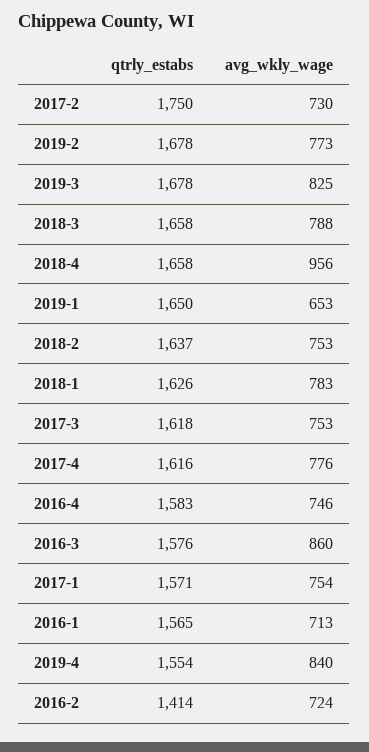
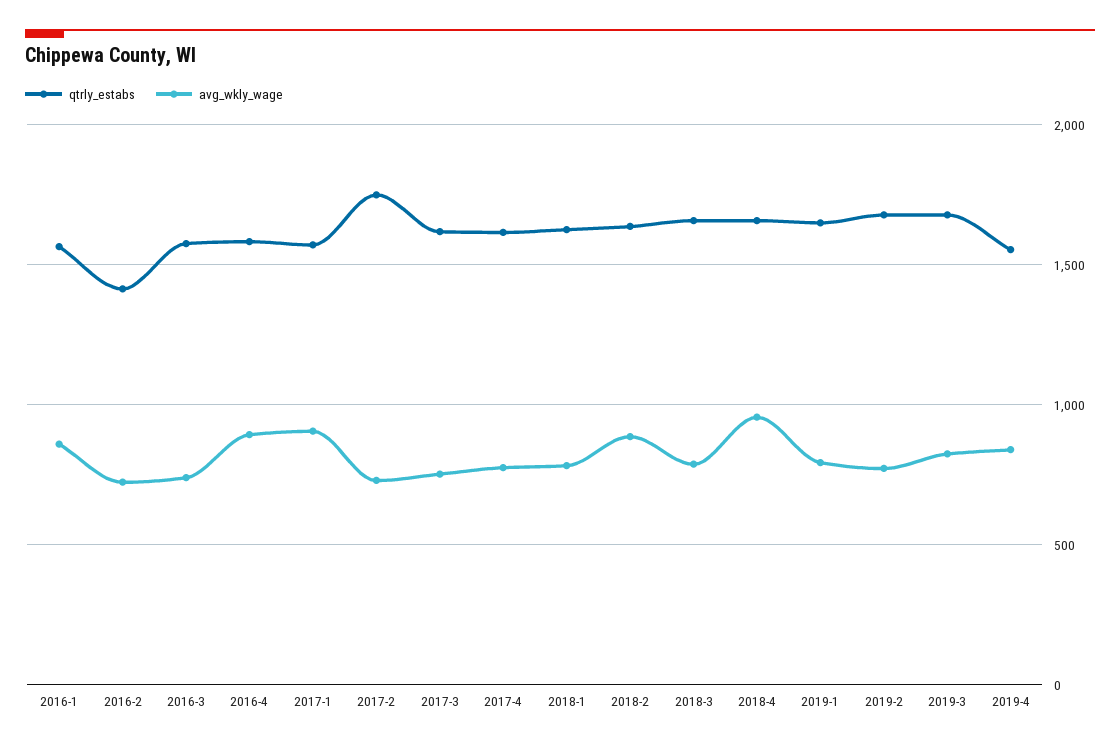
  {
    "qtrly_estabs": {
      "2017-2": 1750,
      "2019-2": 1678,
      "2019-3": 1678,
      "2018-3": 1658,
      "2018-4": 1658,
      "2019-1": 1650,
      "2018-2": 1637,
      "2018-1": 1626,
      "2017-3": 1618,
      "2017-4": 1616,
      "2016-4": 1583,
      "2016-3": 1576,
      "2017-1": 1571,
      "2016-1": 1565,
      "2019-4": 1554,
      "2016-2": 1414
    },
    "avg_wkly_wage": {
      "2017-2": 730,
      "2019-2": 773,
      "2019-3": 825,
      "2018-3": 788,
      "2018-4": 956,
-     "2019-1": 653,
+     "2019-1": 800,
-     "2018-2": 753,
+     "2018-2": 900,
      "2018-1": 783,
      "2017-3": 753,
      "2017-4": 776,
-     "2016-4": 746,
+     "2016-4": 900,
-     "2016-3": 860,
+     "2016-3": 750,
-     "2017-1": 754,
+     "2017-1": 900,
-     "2016-1": 713,
+     "2016-1": 850,
      "2019-4": 840,
      "2016-2": 724
    }
  }

